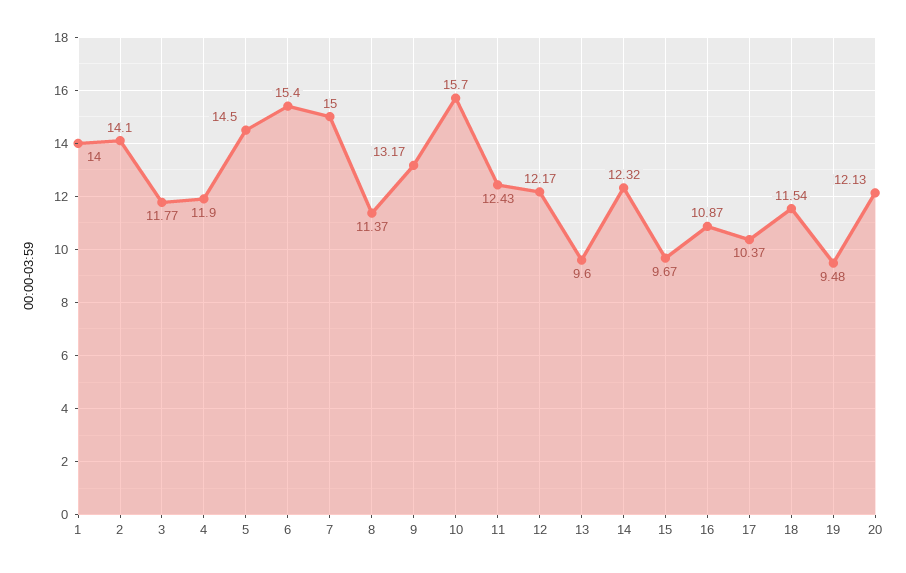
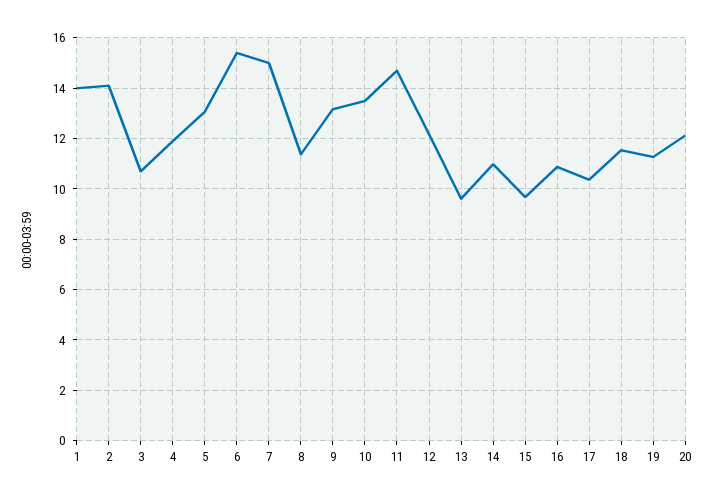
  {
    "1": 14,
    "2": 14.1,
-   "3": 11.77,
+   "3": 10.75,
    "4": 11.9,
-   "5": 14.5,
+   "5": 13,
    "6": 15.4,
    "7": 15,
    "8": 11.37,
    "9": 13.17,
-   "10": 15.7,
+   "10": 13.5,
-   "11": 12.43,
+   "11": 14.75,
    "12": 12.17,
    "13": 9.6,
-   "14": 12.32,
+   "14": 11,
    "15": 9.67,
    "16": 10.87,
    "17": 10.37,
    "18": 11.54,
-   "19": 9.48,
+   "19": 11.25,
    "20": 12.13
  }

